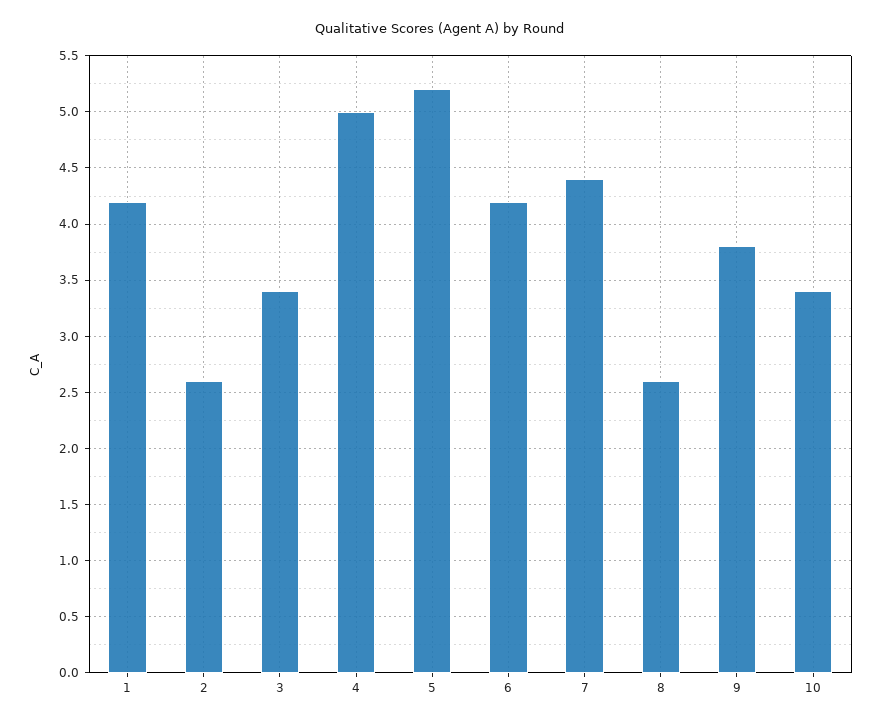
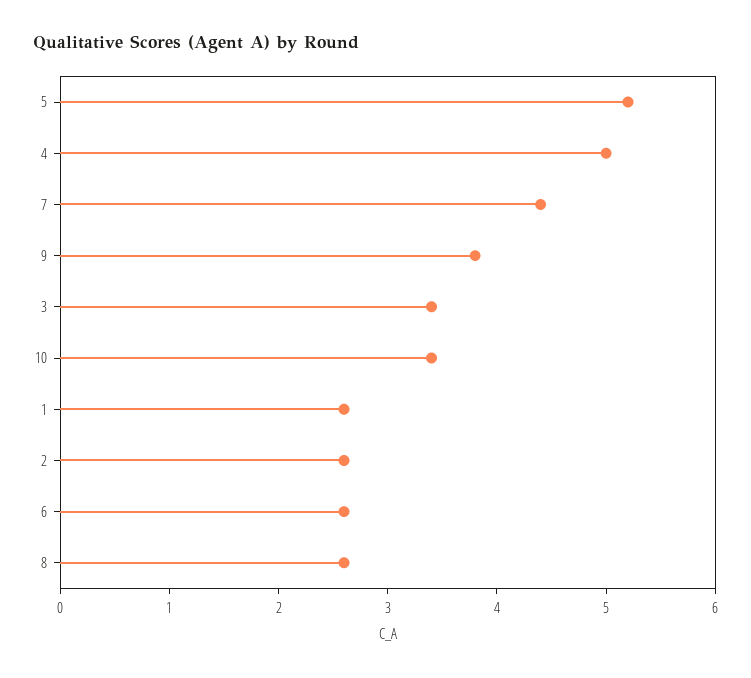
  {
-   "1": 4.2,
+   "1": 2.6,
    "2": 2.6,
    "3": 3.4,
    "4": 5,
    "5": 5.2,
-   "6": 4.2,
+   "6": 2.6,
    "7": 4.4,
    "8": 2.6,
    "9": 3.8,
    "10": 3.4
  }

